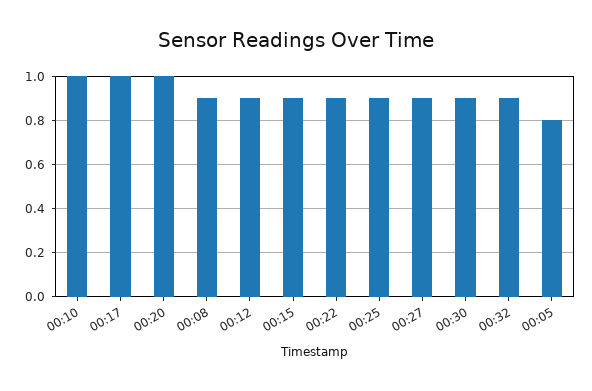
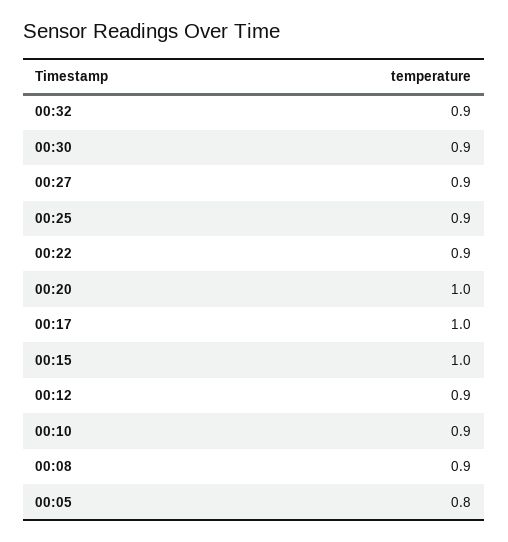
  {
-   "00:10": 1,
+   "00:10": 0.9,
    "00:17": 1,
    "00:20": 1,
    "00:08": 0.9,
    "00:12": 0.9,
-   "00:15": 0.9,
+   "00:15": 1,
    "00:22": 0.9,
    "00:25": 0.9,
    "00:27": 0.9,
    "00:30": 0.9,
    "00:32": 0.9,
    "00:05": 0.8
  }

